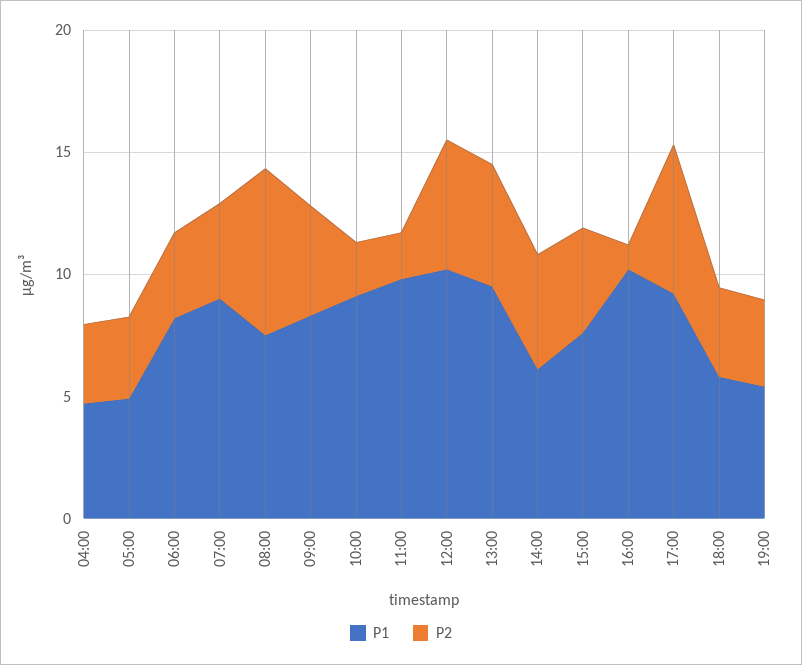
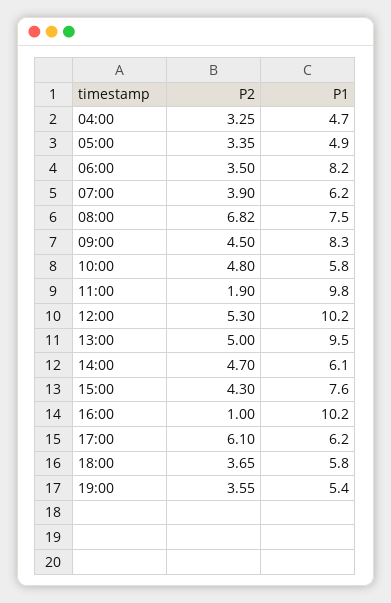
  {
    "P1": {
      "04:00": 4.7,
      "05:00": 4.9,
      "06:00": 8.2,
-     "07:00": 9,
+     "07:00": 6.2,
      "08:00": 7.5,
      "09:00": 8.3,
-     "10:00": 9,
+     "10:00": 5.8,
      "11:00": 9.8,
      "12:00": 10.2,
      "13:00": 9.5,
      "14:00": 6.1,
      "15:00": 7.6,
      "16:00": 10.2,
-     "17:00": 9,
+     "17:00": 6.2,
      "18:00": 5.8,
      "19:00": 5.4
    },
    "P2": {
      "04:00": 3.25,
      "05:00": 3.35,
      "06:00": 3.5,
      "07:00": 3.9,
      "08:00": 6.82,
      "09:00": 4.5,
-     "10:00": 2,
+     "10:00": 4.8,
      "11:00": 1.9,
      "12:00": 5.3,
      "13:00": 5,
      "14:00": 4.7,
      "15:00": 4.3,
      "16:00": 1,
      "17:00": 6.1,
      "18:00": 3.65,
      "19:00": 3.55
    }
  }

